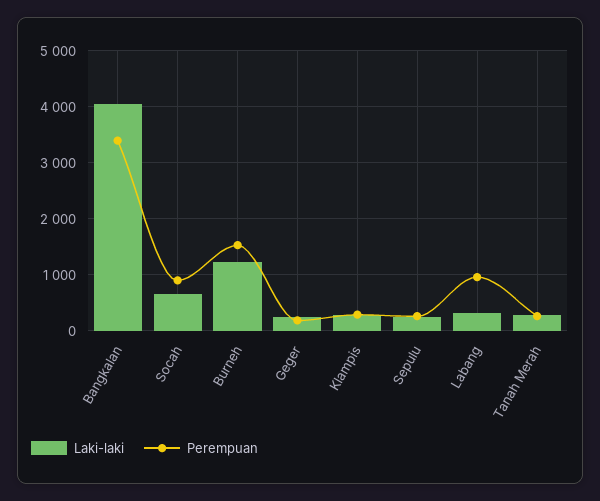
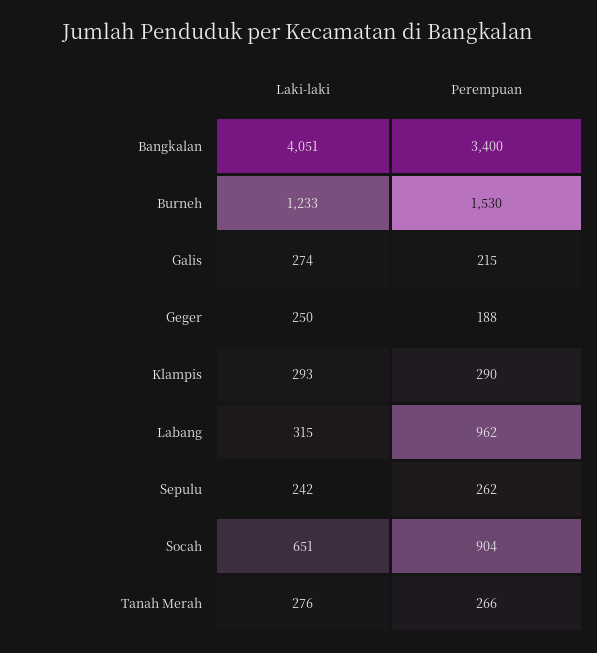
  {
    "Laki-laki": {
      "Bangkalan": 4051,
      "Socah": 651,
      "Burneh": 1233,
      "Geger": 250,
      "Klampis": 293,
      "Sepulu": 242,
      "Labang": 315,
-     "Tanah Merah": 276
+     "Tanah Merah": 276,
+     "Galis": 274
    },
    "Perempuan": {
      "Bangkalan": 3400,
      "Socah": 904,
      "Burneh": 1530,
      "Geger": 188,
      "Klampis": 290,
      "Sepulu": 262,
      "Labang": 962,
-     "Tanah Merah": 266
+     "Tanah Merah": 266,
+     "Galis": 215
    }
  }

